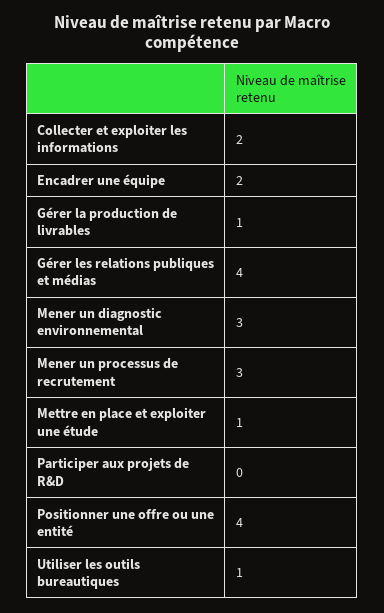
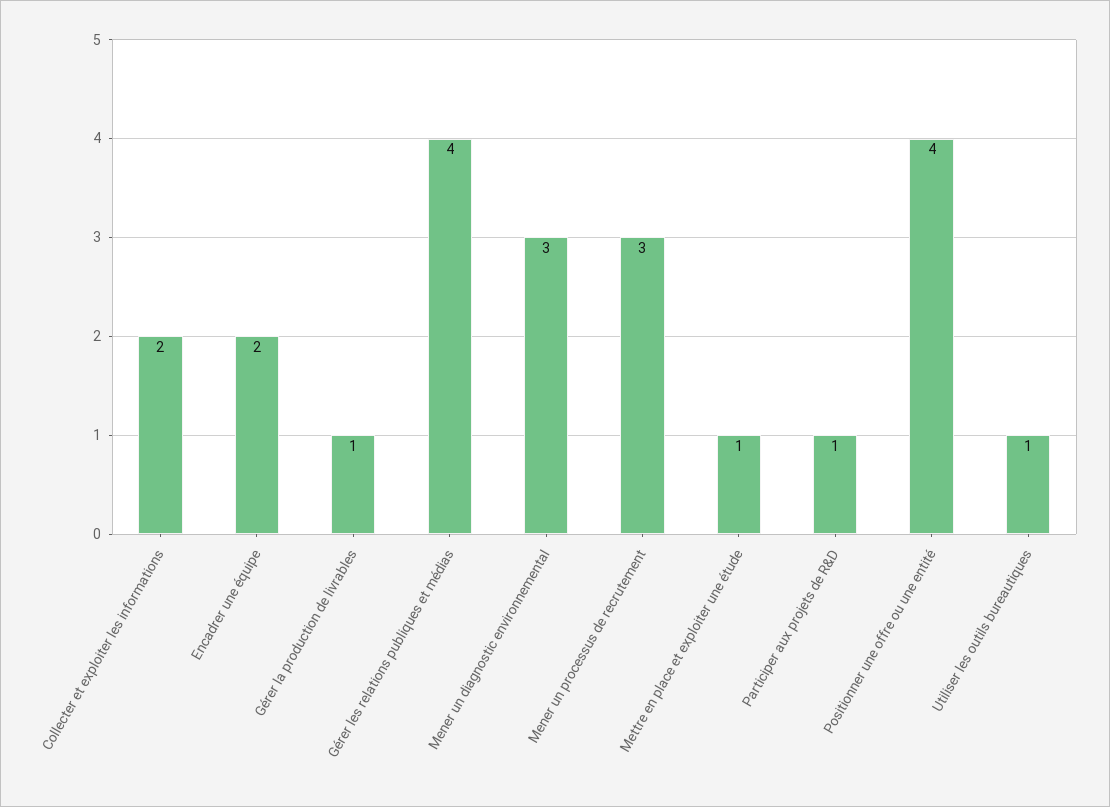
  {
    "Collecter et exploiter les informations": 2,
    "Encadrer une équipe": 2,
    "Gérer la production de livrables": 1,
    "Gérer les relations publiques et médias": 4,
    "Mener un diagnostic environnemental": 3,
    "Mener un processus de recrutement": 3,
    "Mettre en place et exploiter une étude": 1,
-   "Participer aux projets de R&D": 0,
+   "Participer aux projets de R&D": 1,
    "Positionner une offre ou une entité": 4,
    "Utiliser les outils bureautiques": 1
  }

